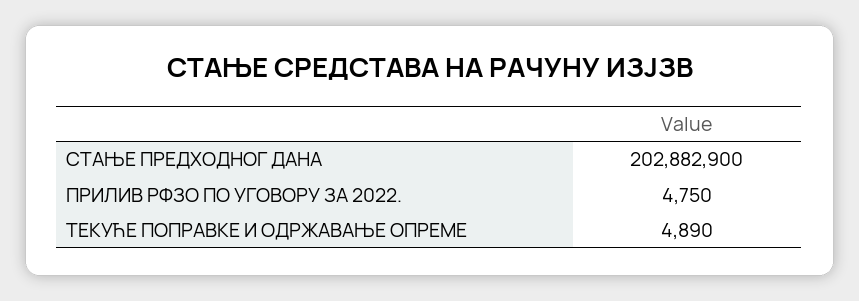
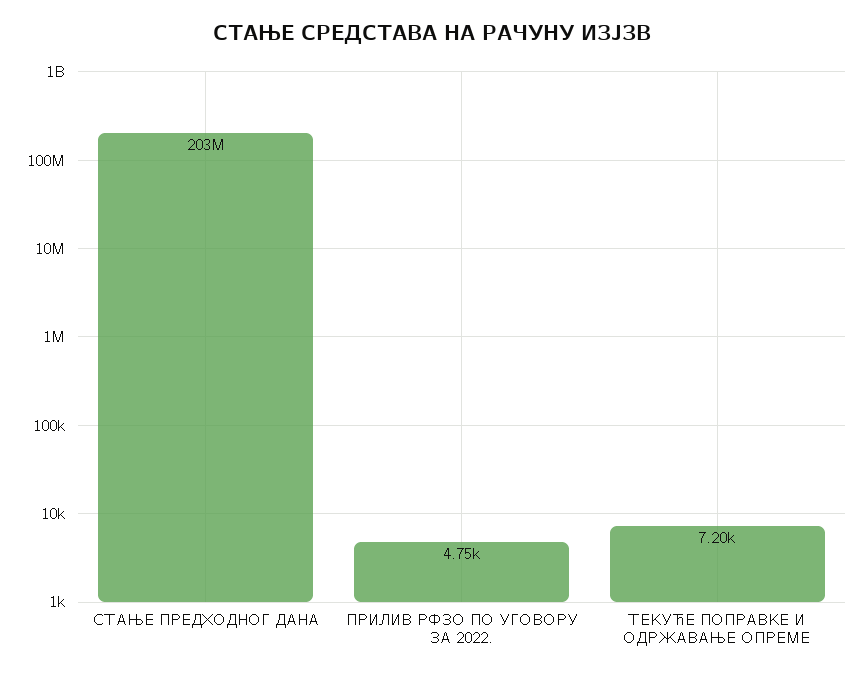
  {
    "СТАЊЕ ПРЕДХОДНОГ ДАНА": 202882900,
    "ПРИЛИВ РФЗО ПО УГОВОРУ ЗА 2022.": 4750,
-   "ТЕКУЋЕ ПОПРАВКЕ И ОДРЖАВАЊЕ ОПРЕМЕ": 4890
+   "ТЕКУЋЕ ПОПРАВКЕ И ОДРЖАВАЊЕ ОПРЕМЕ": 7200
  }

